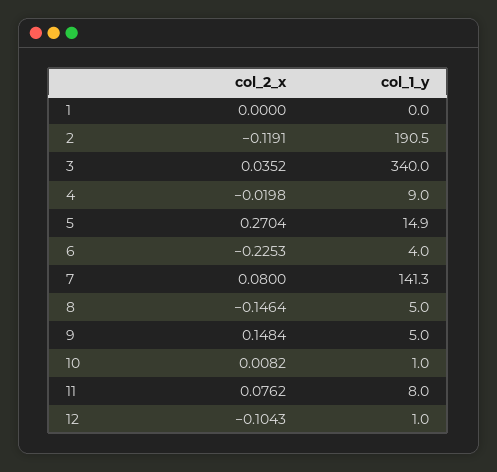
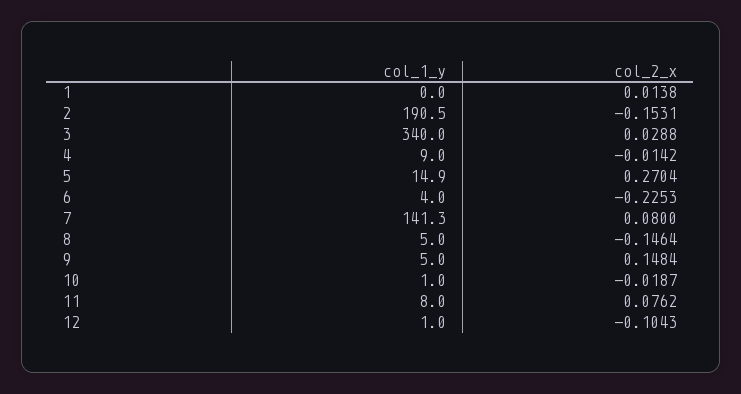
  {
    "col_2_x": {
-     "1": 0,
+     "1": 0.0138,
-     "2": -0.1191,
+     "2": -0.1531,
-     "3": 0.0352,
+     "3": 0.0288,
-     "4": -0.0198,
+     "4": -0.0142,
      "5": 0.2704,
      "6": -0.2253,
      "7": 0.08,
      "8": -0.1464,
      "9": 0.1484,
-     "10": 0.0082,
+     "10": -0.0187,
      "11": 0.0762,
      "12": -0.1043
    },
    "col_1_y": {
      "1": 0,
      "2": 190.5,
      "3": 340,
      "4": 9,
      "5": 14.9,
      "6": 4,
      "7": 141.3,
      "8": 5,
      "9": 5,
      "10": 1,
      "11": 8,
      "12": 1
    }
  }

